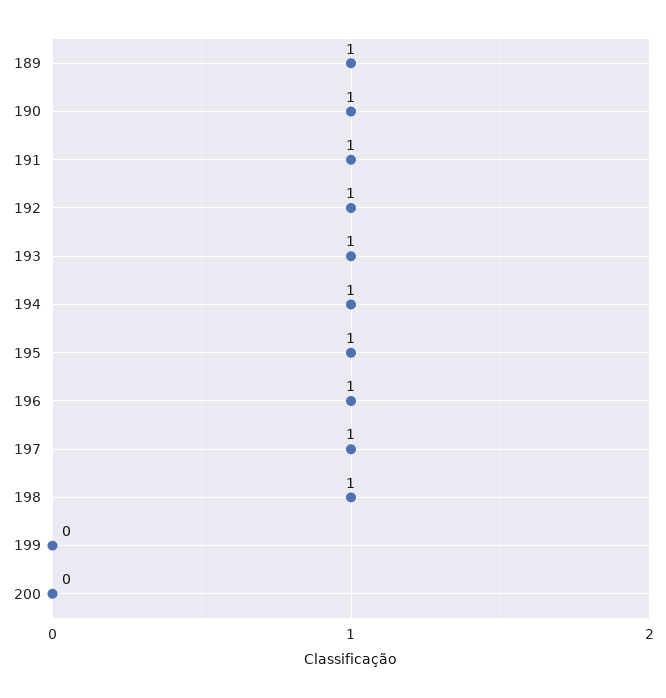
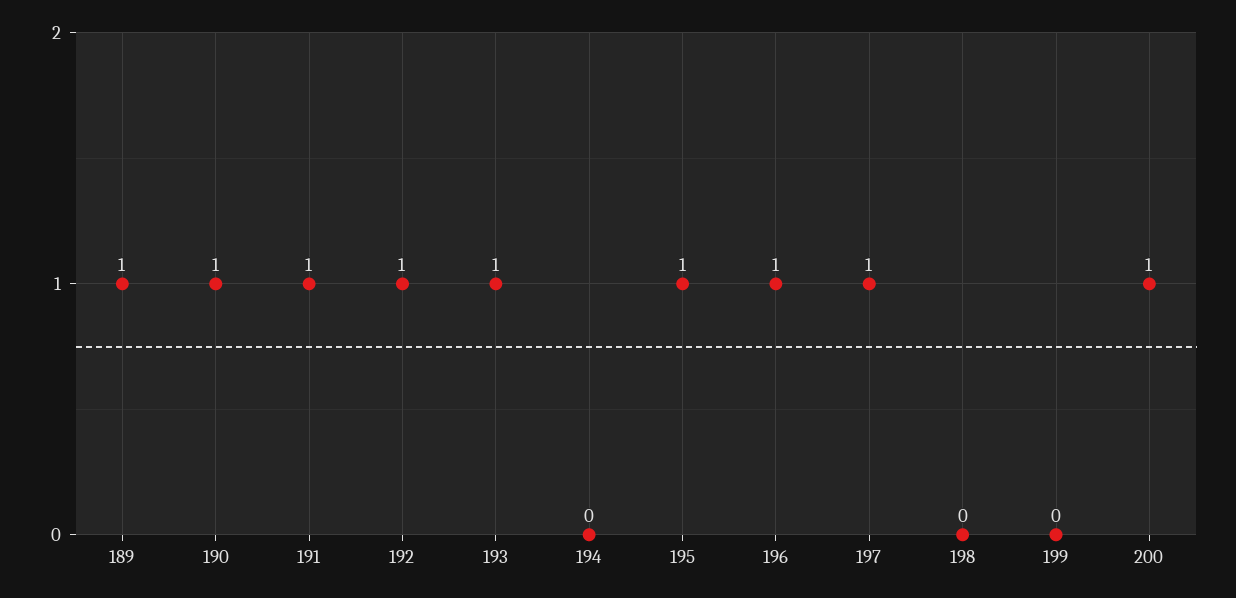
  {
    "189": 1,
    "190": 1,
    "191": 1,
    "192": 1,
    "193": 1,
-   "194": 1,
+   "194": 0,
    "195": 1,
    "196": 1,
    "197": 1,
-   "198": 1,
+   "198": 0,
    "199": 0,
-   "200": 0
+   "200": 1
  }

